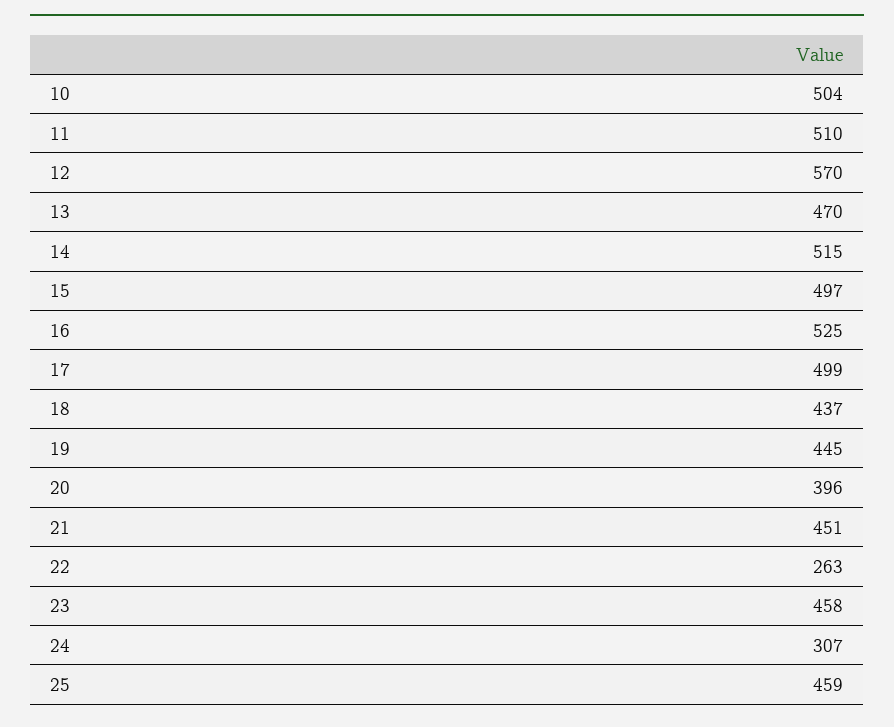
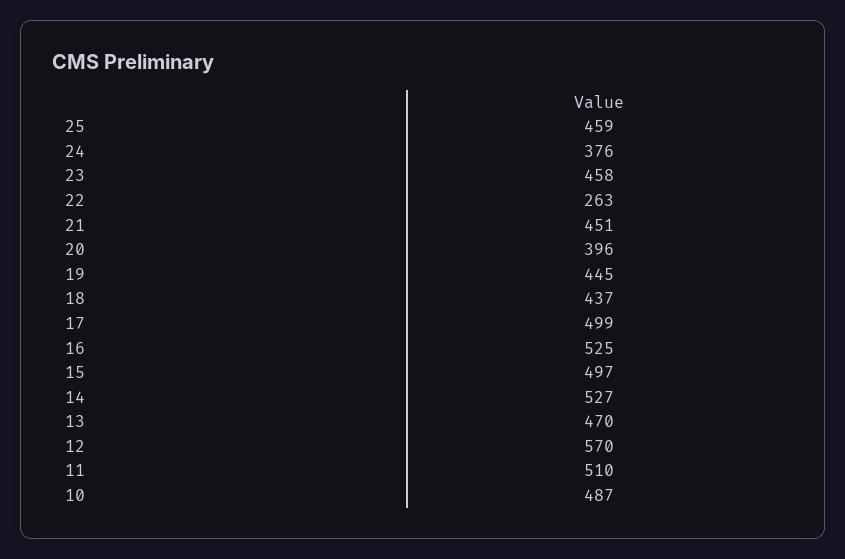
  {
-   "10": 504,
+   "10": 487,
    "11": 510,
    "12": 570,
    "13": 470,
-   "14": 515,
+   "14": 527,
    "15": 497,
    "16": 525,
    "17": 499,
    "18": 437,
    "19": 445,
    "20": 396,
    "21": 451,
    "22": 263,
    "23": 458,
-   "24": 307,
+   "24": 376,
    "25": 459
  }

